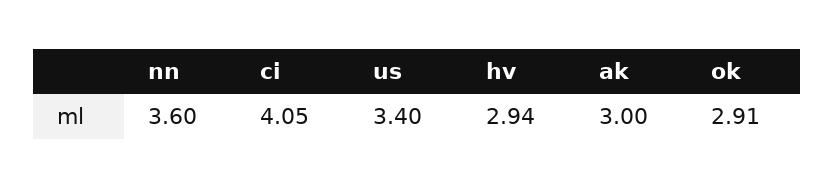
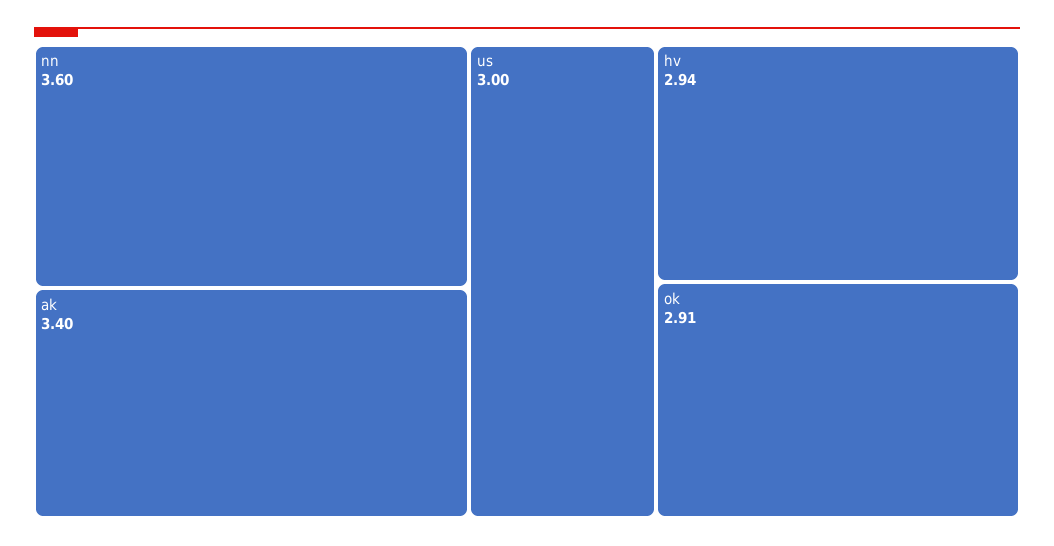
  {
    "nn": 3.6,
-   "ci": 4.05,
-   "us": 3.4,
+   "us": 3,
    "hv": 2.94,
-   "ak": 3,
+   "ak": 3.4,
    "ok": 2.91
  }

